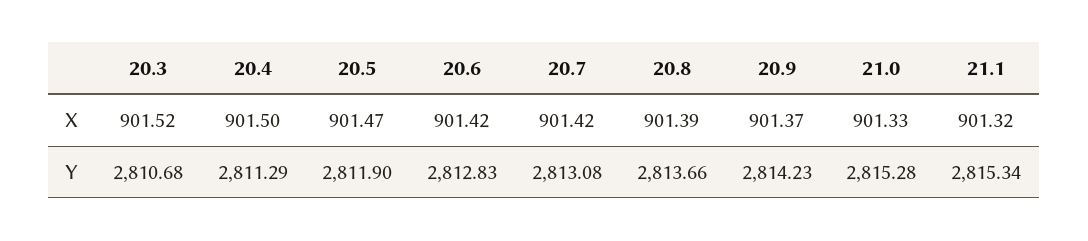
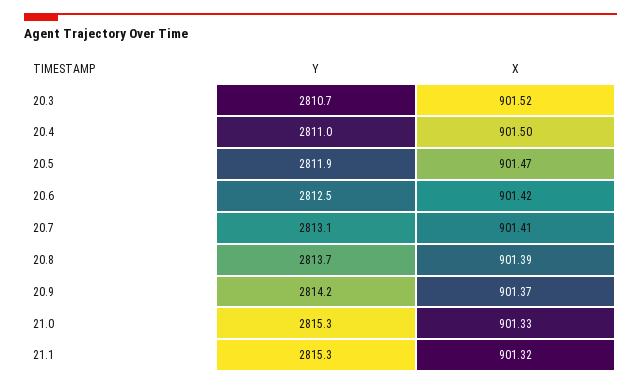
  {
    "20.3": {
      "X": 901.52,
      "Y": 2810.68
    },
    "20.4": {
      "X": 901.5,
-     "Y": 2811.29
+     "Y": 2811
    },
    "20.5": {
      "X": 901.47,
      "Y": 2811.9
    },
    "20.6": {
      "X": 901.42,
-     "Y": 2812.83
+     "Y": 2812.5
    },
    "20.7": {
-     "X": 901.42,
+     "X": 901.41,
      "Y": 2813.08
    },
    "20.8": {
      "X": 901.39,
      "Y": 2813.66
    },
    "20.9": {
      "X": 901.37,
      "Y": 2814.23
    },
    "21.0": {
      "X": 901.33,
      "Y": 2815.28
    },
    "21.1": {
      "X": 901.32,
      "Y": 2815.34
    }
  }

